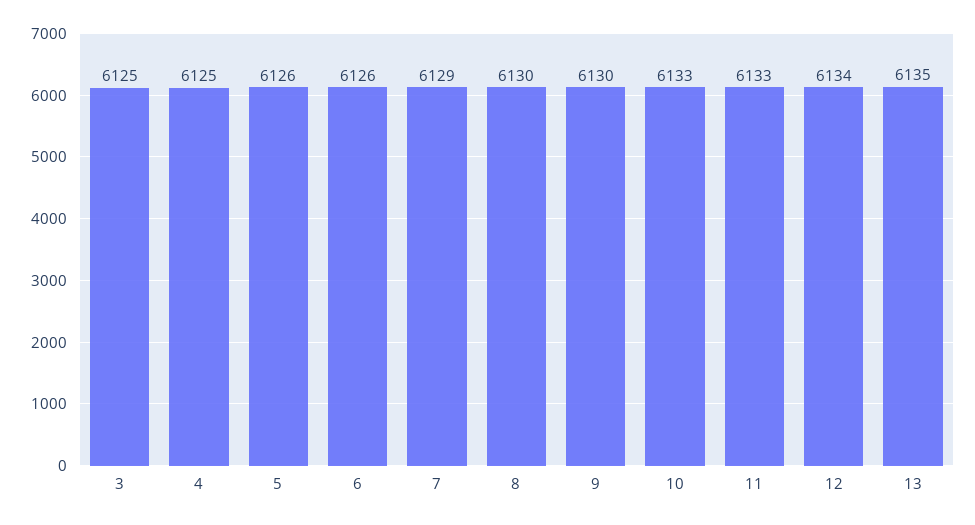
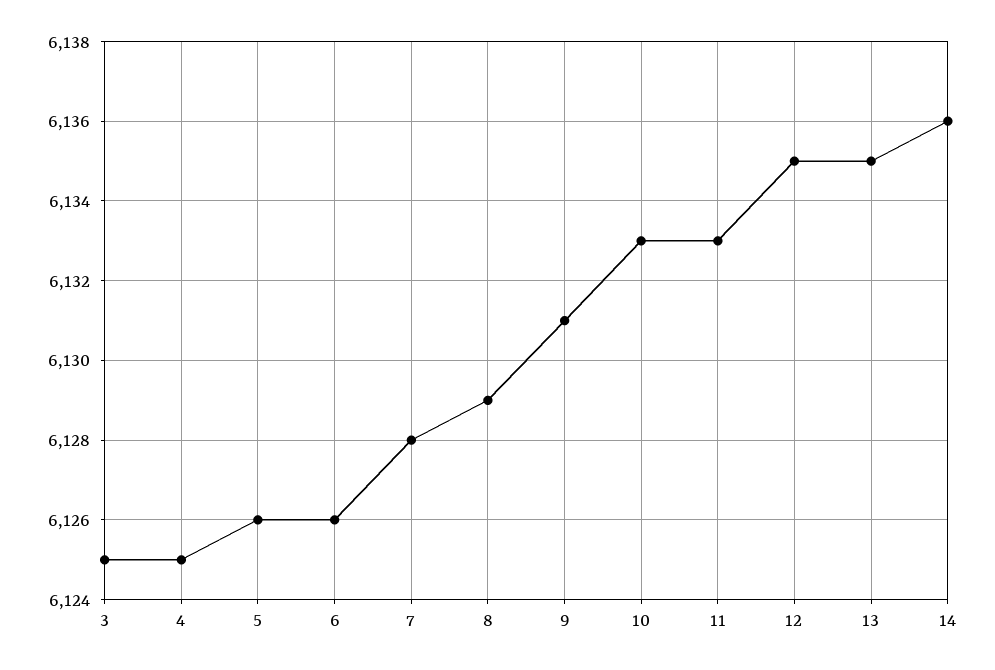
  {
    "3": 6125,
    "4": 6125,
    "5": 6126,
    "6": 6126,
-   "7": 6129,
+   "7": 6128,
-   "8": 6130,
+   "8": 6129,
-   "9": 6130,
+   "9": 6131,
    "10": 6133,
    "11": 6133,
-   "12": 6134,
+   "12": 6135,
-   "13": 6135
+   "13": 6135,
+   "14": 6136
  }

